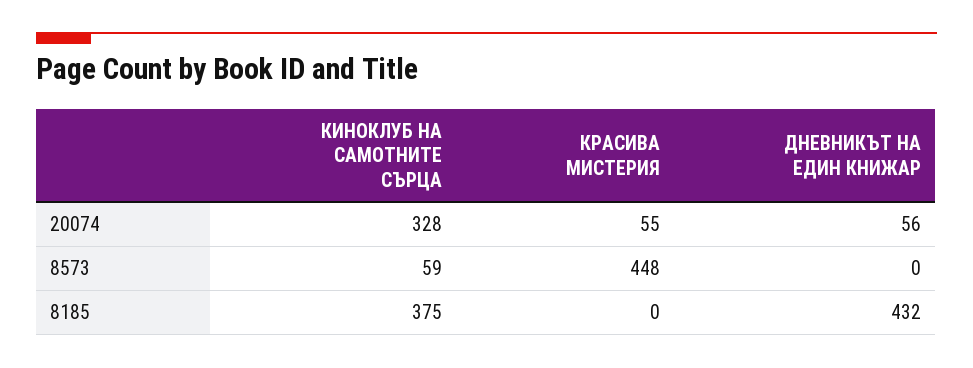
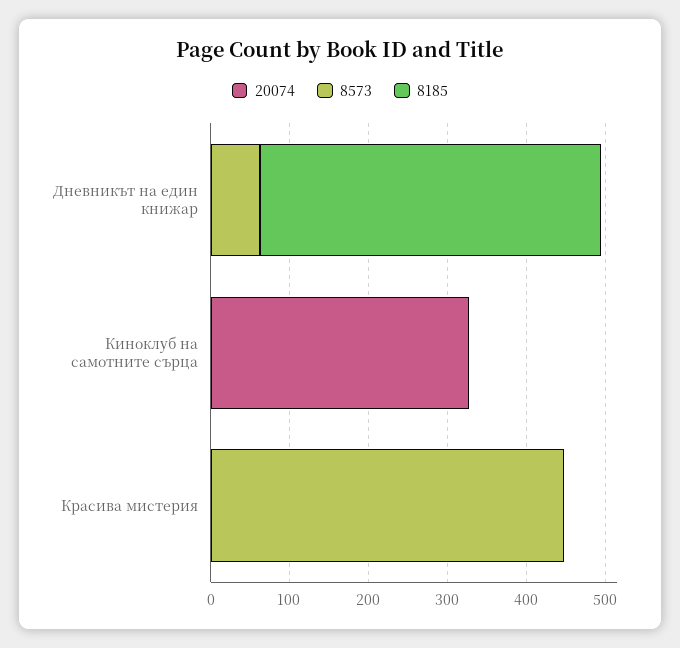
  {
    "20074": {
      "КИНОКЛУБ НА САМОТНИТЕ СЪРЦА": 328,
-     "КРАСИВА МИСТЕРИЯ": 55,
+     "КРАСИВА МИСТЕРИЯ": 0,
-     "ДНЕВНИКЪТ НА ЕДИН КНИЖАР": 56
+     "ДНЕВНИКЪТ НА ЕДИН КНИЖАР": 0
    },
    "8573": {
-     "КИНОКЛУБ НА САМОТНИТЕ СЪРЦА": 59,
+     "КИНОКЛУБ НА САМОТНИТЕ СЪРЦА": 0,
      "КРАСИВА МИСТЕРИЯ": 448,
-     "ДНЕВНИКЪТ НА ЕДИН КНИЖАР": 0
+     "ДНЕВНИКЪТ НА ЕДИН КНИЖАР": 60
    },
    "8185": {
-     "КИНОКЛУБ НА САМОТНИТЕ СЪРЦА": 375,
+     "КИНОКЛУБ НА САМОТНИТЕ СЪРЦА": 0,
      "КРАСИВА МИСТЕРИЯ": 0,
      "ДНЕВНИКЪТ НА ЕДИН КНИЖАР": 432
    }
  }

